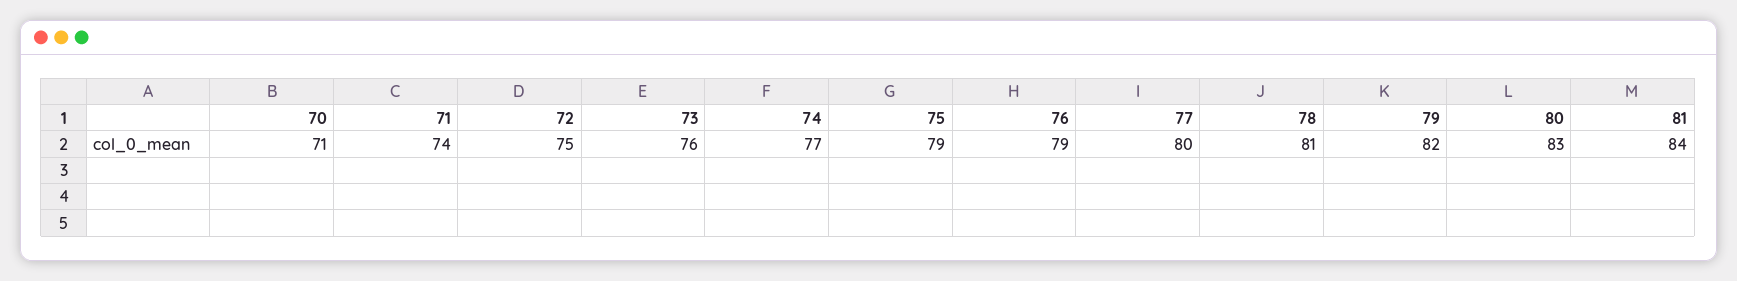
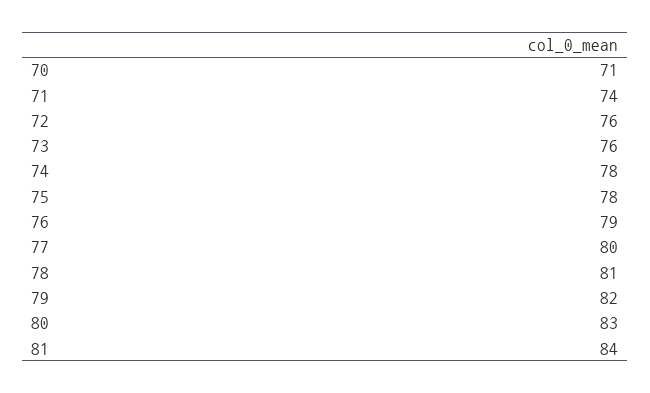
  {
    "70": 71,
    "71": 74,
-   "72": 75,
+   "72": 76,
    "73": 76,
-   "74": 77,
+   "74": 78,
-   "75": 79,
+   "75": 78,
    "76": 79,
    "77": 80,
    "78": 81,
    "79": 82,
    "80": 83,
    "81": 84
  }

